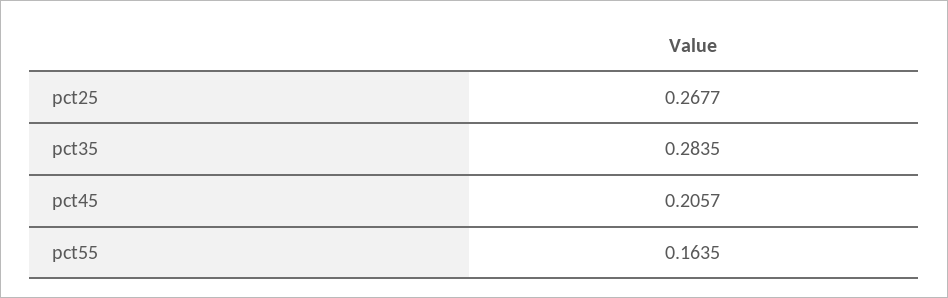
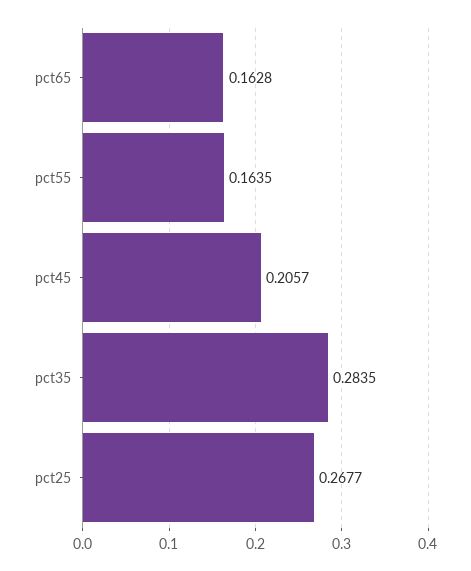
  {
    "pct25": 0.2677,
    "pct35": 0.2835,
    "pct45": 0.2057,
-   "pct55": 0.1635
+   "pct55": 0.1635,
+   "pct65": 0.1628
  }

